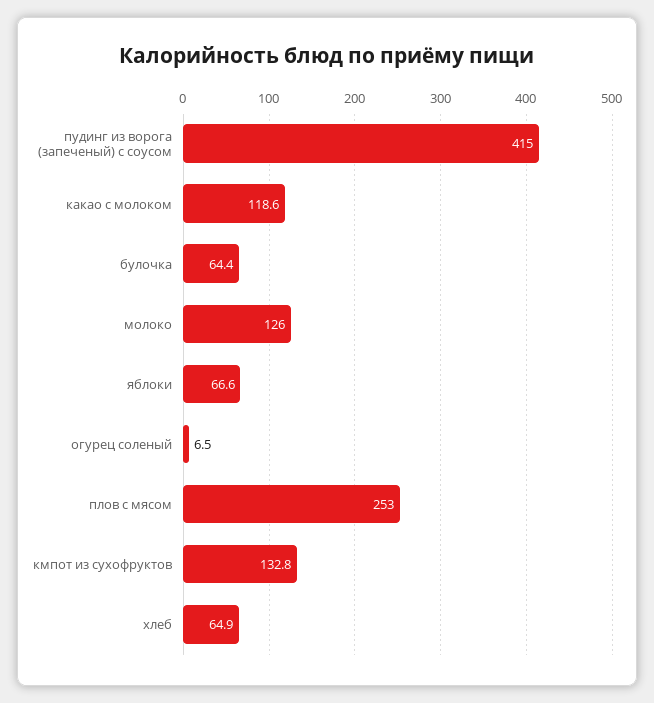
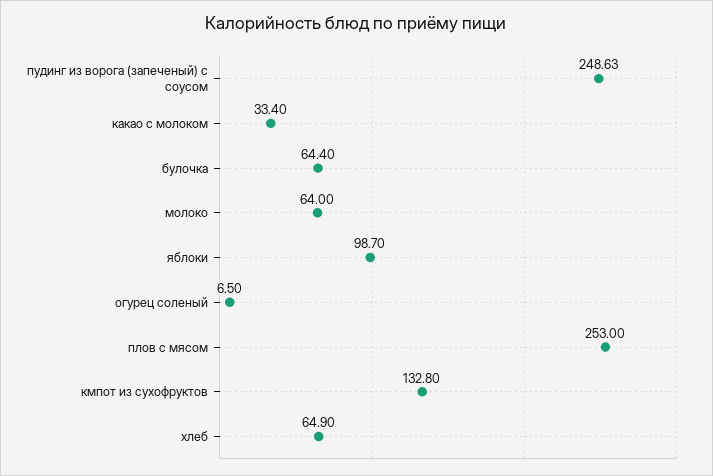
  {
-   "пудинг из ворога (запеченый) с соусом": 415,
+   "пудинг из ворога (запеченый) с соусом": 248.63,
-   "какао с молоком": 118.6,
+   "какао с молоком": 33.4,
    "булочка": 64.4,
-   "молоко": 126,
+   "молоко": 64,
-   "яблоки": 66.6,
+   "яблоки": 98.7,
    "огурец соленый": 6.5,
    "плов с мясом": 253,
    "кмпот из сухофруктов": 132.8,
    "хлеб": 64.9
  }

